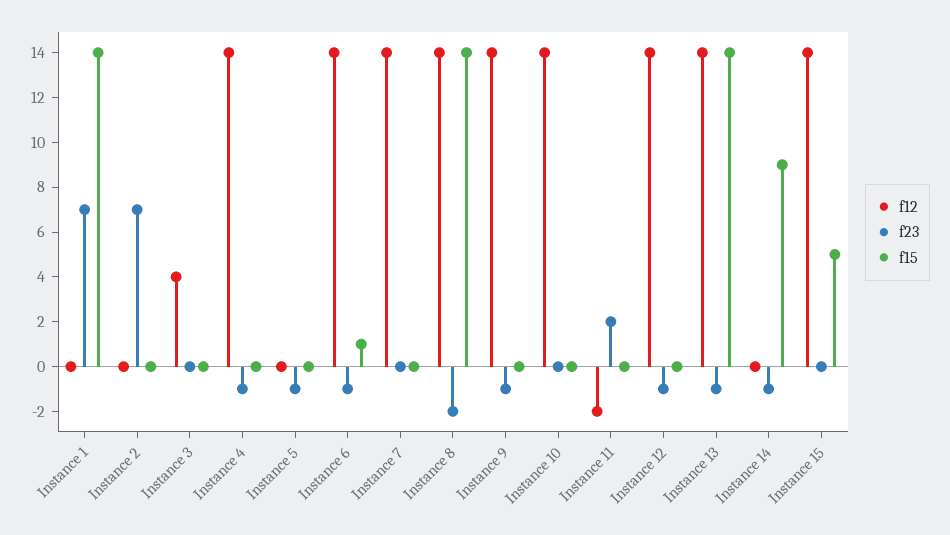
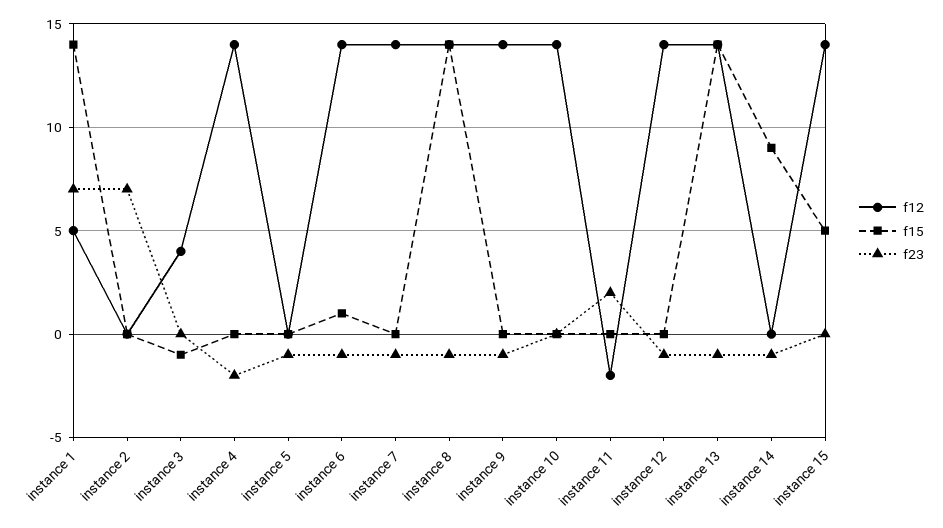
  {
    "f12": {
-     "Instance 1": 0,
+     "Instance 1": 5,
      "Instance 2": 0,
      "Instance 3": 4,
      "Instance 4": 14,
      "Instance 5": 0,
      "Instance 6": 14,
      "Instance 7": 14,
      "Instance 8": 14,
      "Instance 9": 14,
      "Instance 10": 14,
      "Instance 11": -2,
      "Instance 12": 14,
      "Instance 13": 14,
      "Instance 14": 0,
      "Instance 15": 14
    },
    "f23": {
      "Instance 1": 7,
      "Instance 2": 7,
      "Instance 3": 0,
-     "Instance 4": -1,
+     "Instance 4": -2,
      "Instance 5": -1,
      "Instance 6": -1,
-     "Instance 7": 0,
+     "Instance 7": -1,
-     "Instance 8": -2,
+     "Instance 8": -1,
      "Instance 9": -1,
      "Instance 10": 0,
      "Instance 11": 2,
      "Instance 12": -1,
      "Instance 13": -1,
      "Instance 14": -1,
      "Instance 15": 0
    },
    "f15": {
      "Instance 1": 14,
      "Instance 2": 0,
-     "Instance 3": 0,
+     "Instance 3": -1,
      "Instance 4": 0,
      "Instance 5": 0,
      "Instance 6": 1,
      "Instance 7": 0,
      "Instance 8": 14,
      "Instance 9": 0,
      "Instance 10": 0,
      "Instance 11": 0,
      "Instance 12": 0,
      "Instance 13": 14,
      "Instance 14": 9,
      "Instance 15": 5
    }
  }

